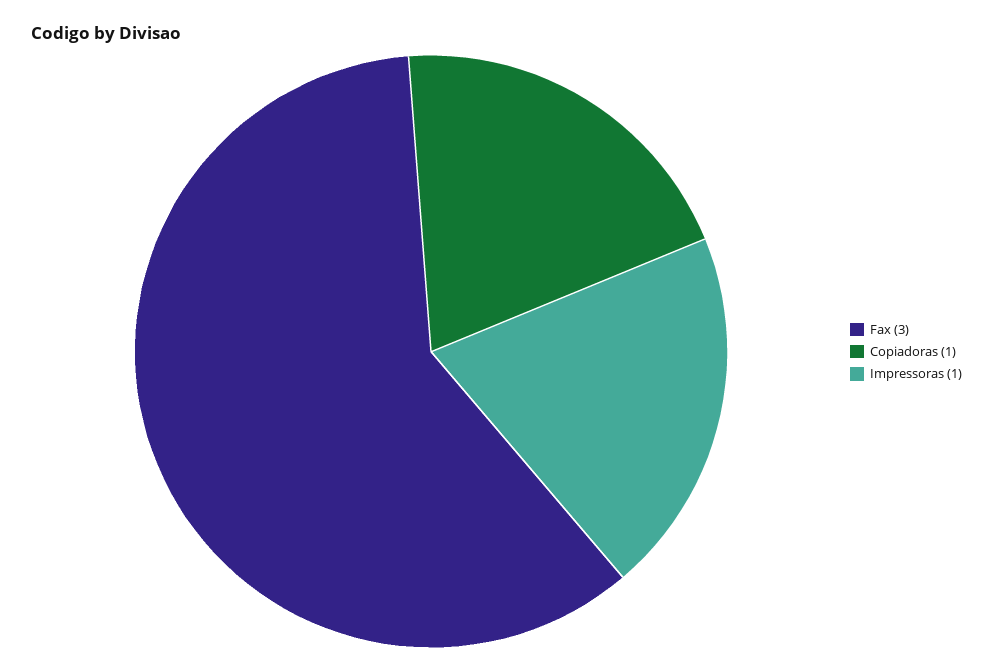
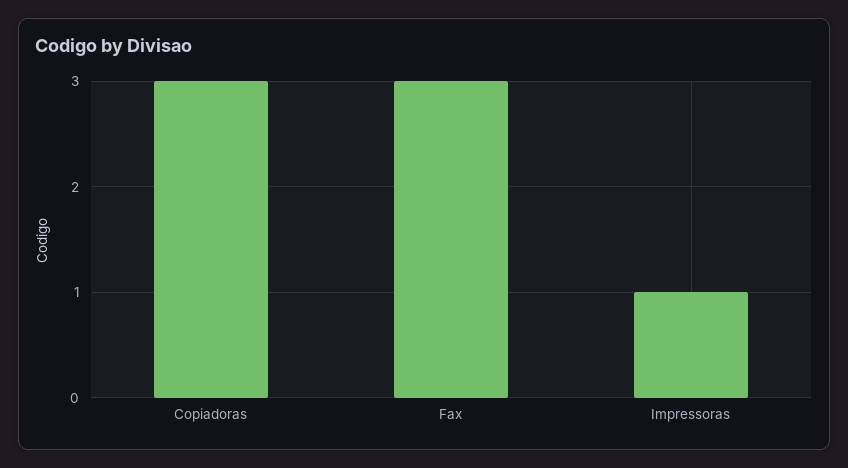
  {
    "Fax": 3,
-   "Copiadoras": 1,
+   "Copiadoras": 3,
    "Impressoras": 1
  }

